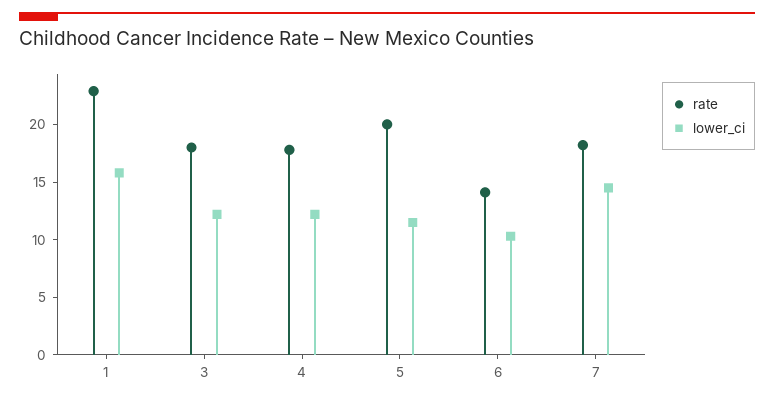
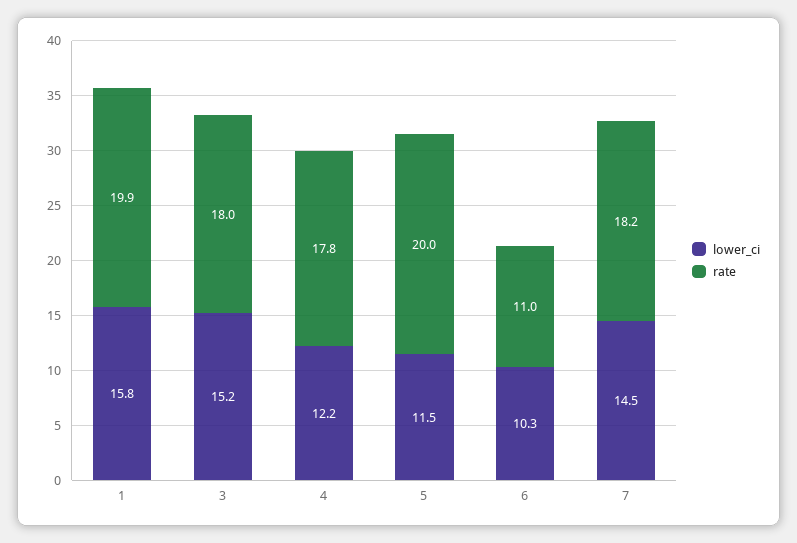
  {
    "rate": {
-     "1": 23,
+     "1": 19.9,
      "3": 18,
      "4": 17.8,
      "5": 20,
-     "6": 14,
+     "6": 11,
      "7": 18.2
    },
    "lower_ci": {
      "1": 15.8,
-     "3": 12,
+     "3": 15.2,
      "4": 12.2,
      "5": 11.5,
      "6": 10.3,
      "7": 14.5
    }
  }

